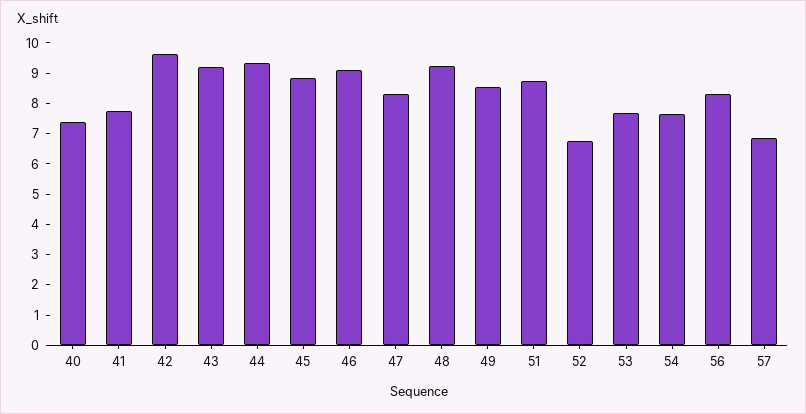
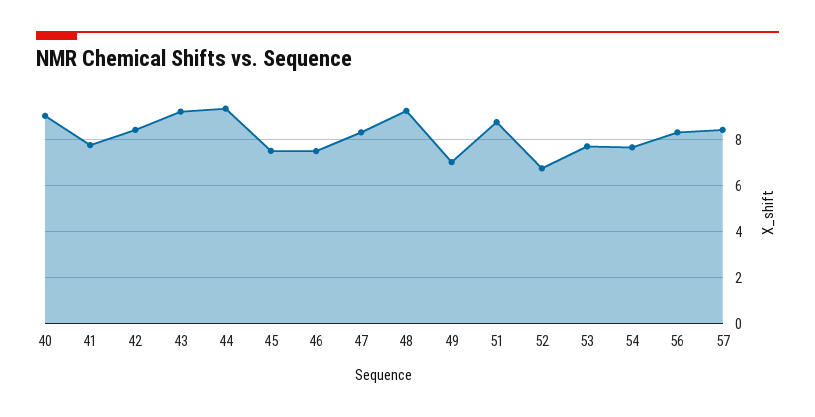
  {
-   "40": 7.5,
+   "40": 9,
    "41": 8,
-   "42": 9.5,
+   "42": 8.5,
    "43": 9,
    "44": 9.5,
-   "45": 9,
+   "45": 7.5,
-   "46": 9,
+   "46": 7.5,
    "47": 8.5,
    "48": 9,
-   "49": 8.5,
+   "49": 7,
    "51": 9,
    "52": 6.5,
    "53": 7.5,
    "54": 7.5,
    "56": 8.5,
-   "57": 7
+   "57": 8.5
  }

